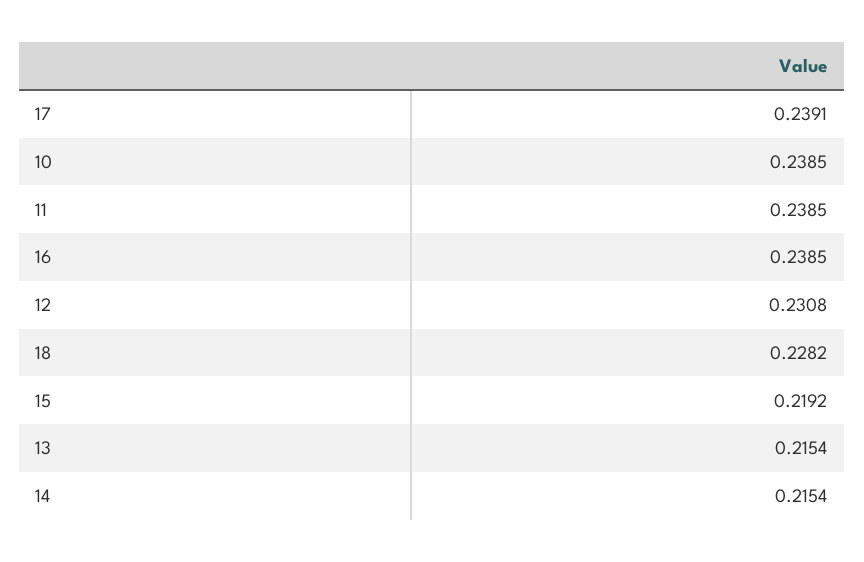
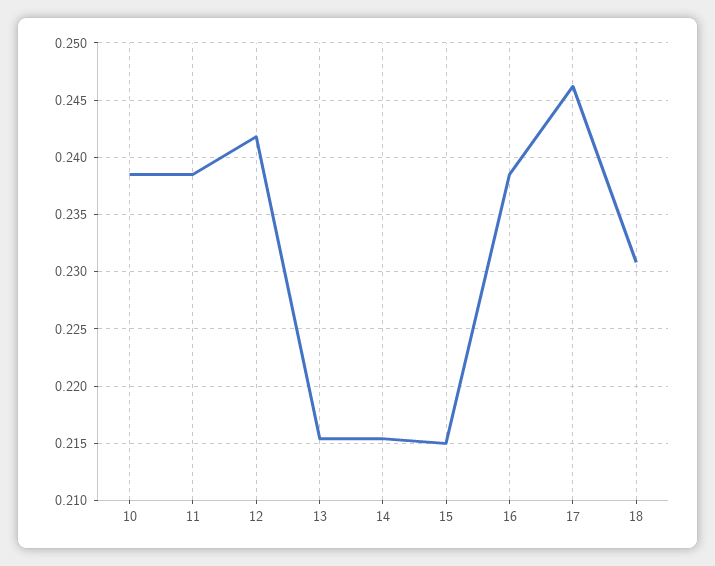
  {
-   "17": 0.2391,
+   "17": 0.246,
    "10": 0.2385,
    "11": 0.2385,
    "16": 0.2385,
-   "12": 0.2308,
+   "12": 0.242,
-   "18": 0.2282,
+   "18": 0.231,
-   "15": 0.2192,
+   "15": 0.215,
    "13": 0.2154,
    "14": 0.2154
  }

